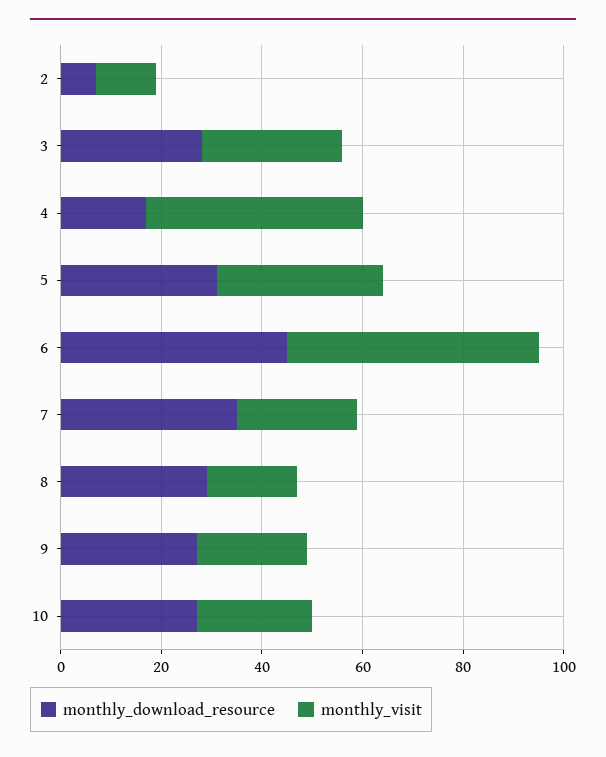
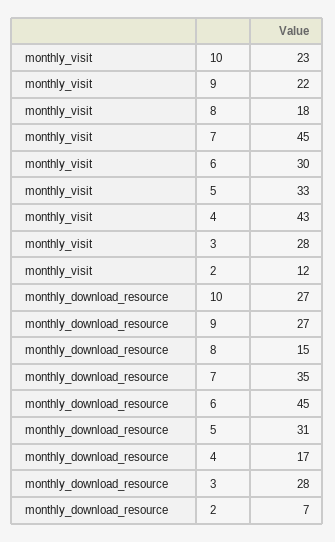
  {
    "monthly_download_resource": {
      "2": 7,
      "3": 28,
      "4": 17,
      "5": 31,
      "6": 45,
      "7": 35,
-     "8": 30,
+     "8": 15,
      "9": 27,
      "10": 27
    },
    "monthly_visit": {
      "2": 12,
      "3": 28,
      "4": 43,
      "5": 33,
-     "6": 50,
+     "6": 30,
-     "7": 25,
+     "7": 45,
      "8": 18,
      "9": 22,
      "10": 23
    }
  }

